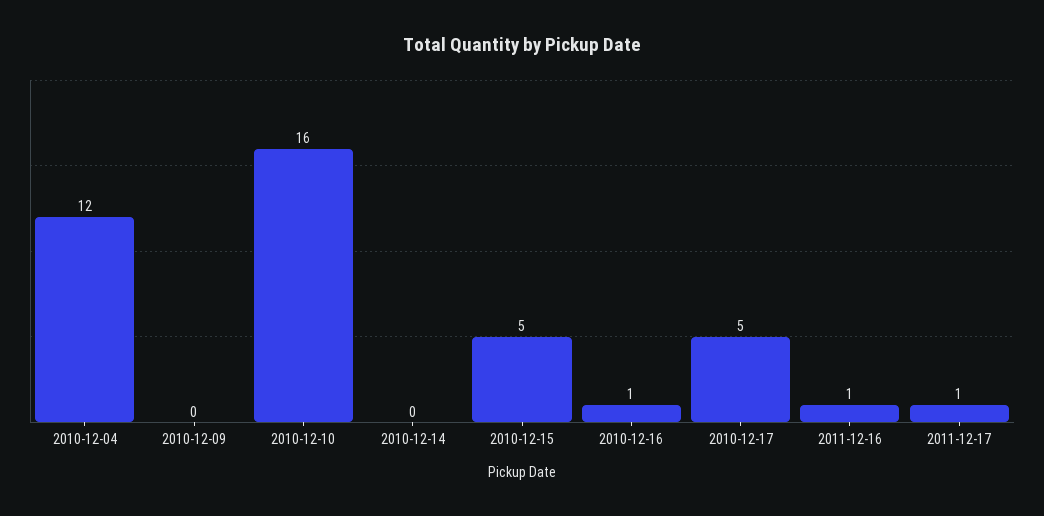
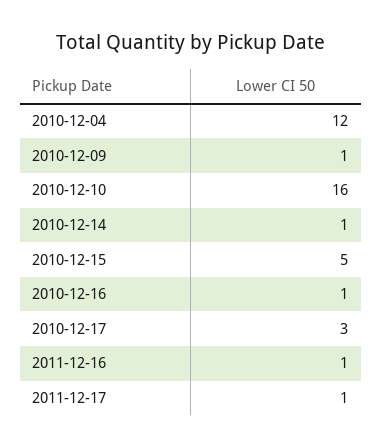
  {
    "2010-12-04": 12,
-   "2010-12-09": 0,
+   "2010-12-09": 1,
    "2010-12-10": 16,
-   "2010-12-14": 0,
+   "2010-12-14": 1,
    "2010-12-15": 5,
    "2010-12-16": 1,
-   "2010-12-17": 5,
+   "2010-12-17": 3,
    "2011-12-16": 1,
    "2011-12-17": 1
  }

